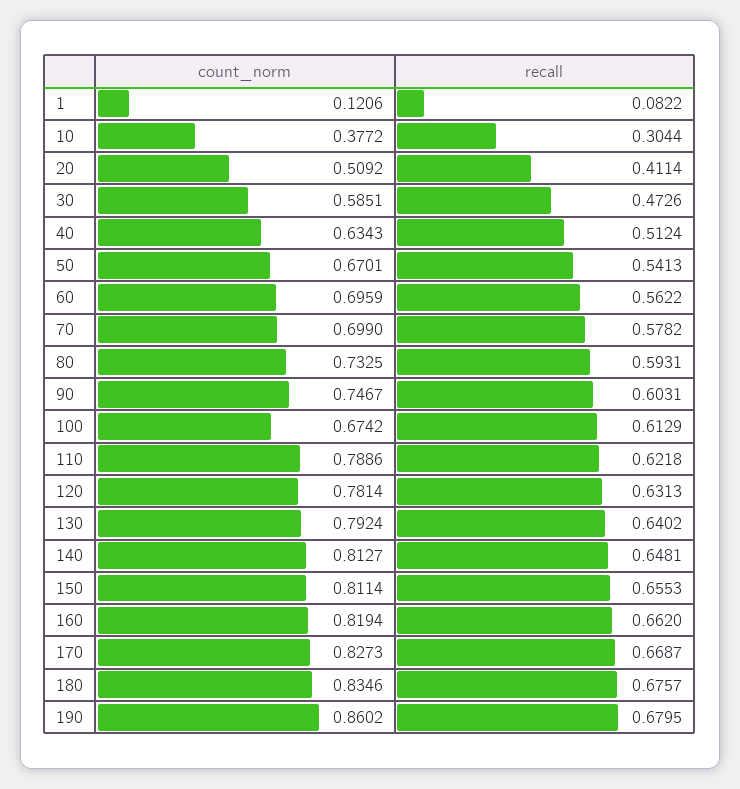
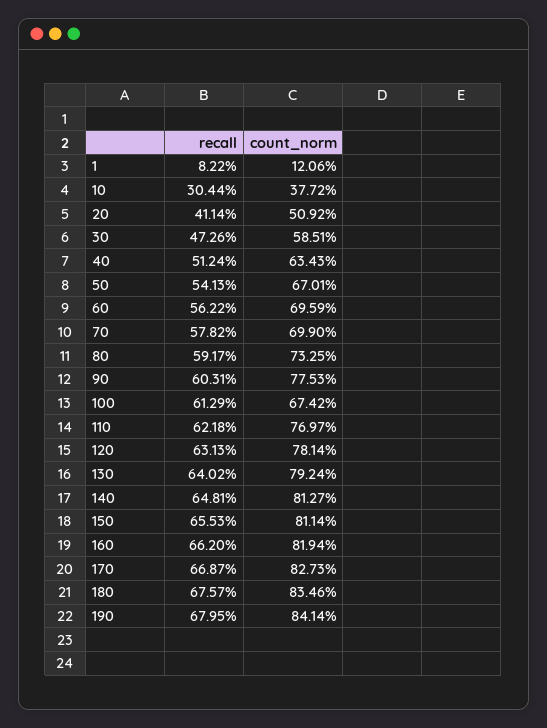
  {
    "count_norm": {
      "1": 0.1206,
      "10": 0.3772,
      "20": 0.5092,
      "30": 0.5851,
      "40": 0.6343,
      "50": 0.6701,
      "60": 0.6959,
      "70": 0.699,
      "80": 0.7325,
-     "90": 0.7467,
+     "90": 0.7753,
      "100": 0.6742,
-     "110": 0.7886,
+     "110": 0.7697,
      "120": 0.7814,
      "130": 0.7924,
      "140": 0.8127,
      "150": 0.8114,
      "160": 0.8194,
      "170": 0.8273,
      "180": 0.8346,
-     "190": 0.8602
+     "190": 0.8414
    },
    "recall": {
      "1": 0.0822,
      "10": 0.3044,
      "20": 0.4114,
      "30": 0.4726,
      "40": 0.5124,
      "50": 0.5413,
      "60": 0.5622,
      "70": 0.5782,
-     "80": 0.5931,
+     "80": 0.5917,
      "90": 0.6031,
      "100": 0.6129,
      "110": 0.6218,
      "120": 0.6313,
      "130": 0.6402,
      "140": 0.6481,
      "150": 0.6553,
      "160": 0.662,
      "170": 0.6687,
      "180": 0.6757,
      "190": 0.6795
    }
  }

